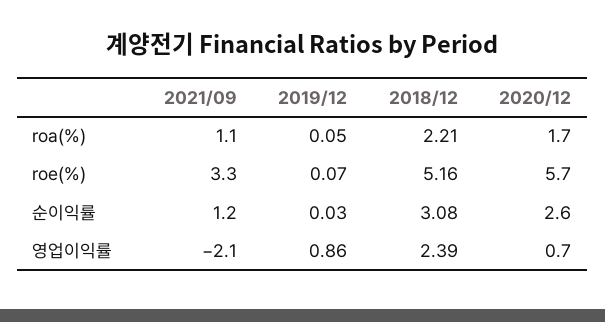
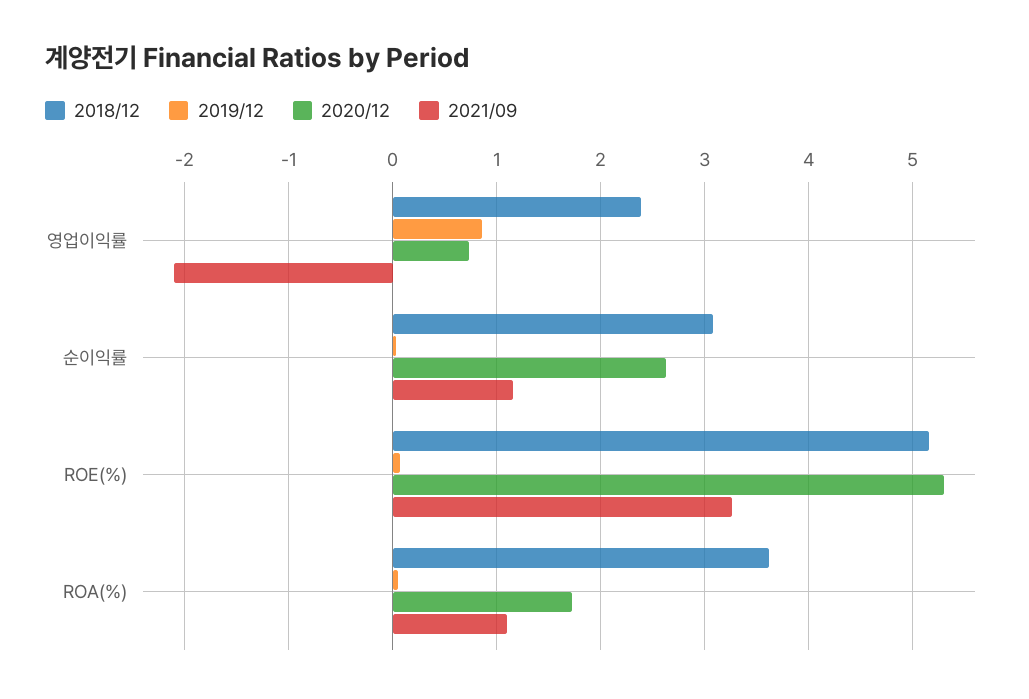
  {
    "2021/09": {
      "roa(%)": 1.1,
      "roe(%)": 3.3,
      "순이익률": 1.2,
      "영업이익률": -2.1
    },
    "2019/12": {
      "roa(%)": 0.05,
      "roe(%)": 0.07,
      "순이익률": 0.03,
      "영업이익률": 0.86
    },
    "2018/12": {
-     "roa(%)": 2.21,
+     "roa(%)": 3.6,
      "roe(%)": 5.16,
      "순이익률": 3.08,
      "영업이익률": 2.39
    },
    "2020/12": {
      "roa(%)": 1.7,
-     "roe(%)": 5.7,
+     "roe(%)": 5.3,
      "순이익률": 2.6,
      "영업이익률": 0.7
    }
  }

